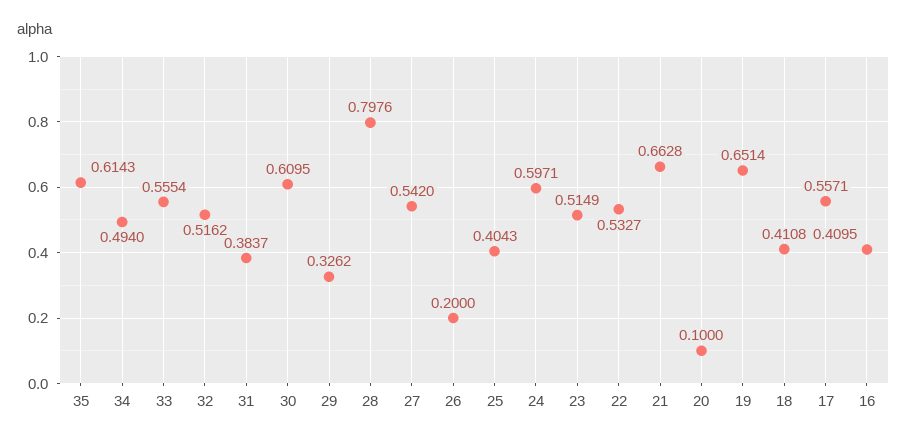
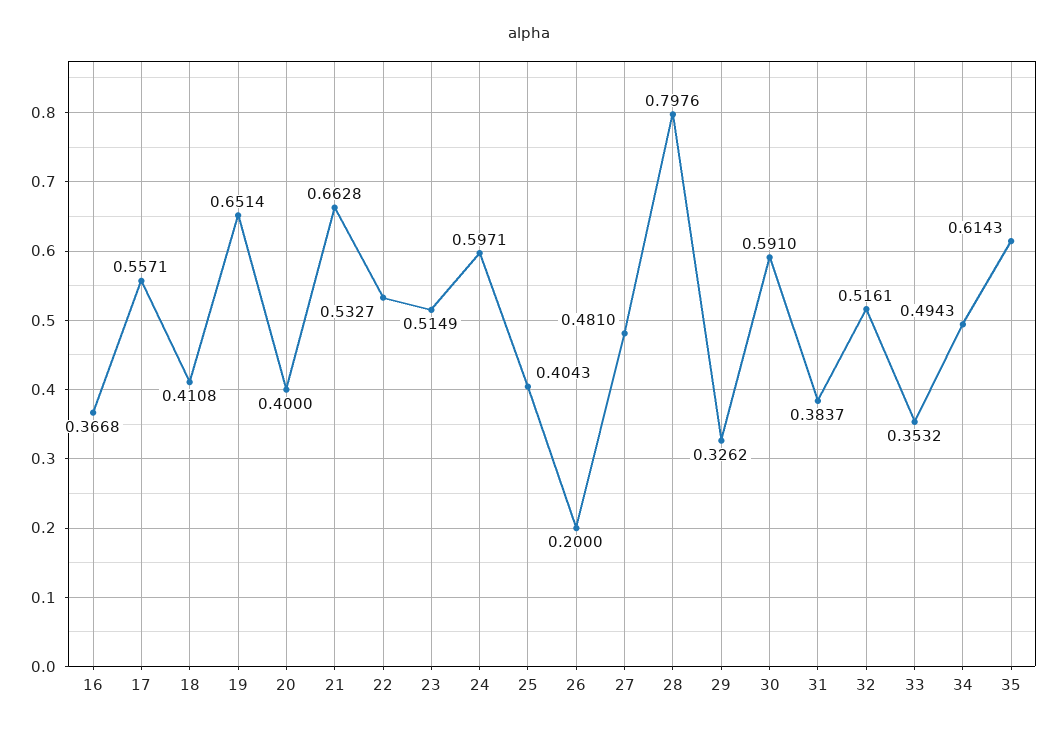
  {
    "35": 0.6143,
-   "34": 0.494,
+   "34": 0.4943,
-   "33": 0.5554,
+   "33": 0.3532,
-   "32": 0.5162,
+   "32": 0.5161,
    "31": 0.3837,
-   "30": 0.6095,
+   "30": 0.591,
    "29": 0.3262,
    "28": 0.7976,
-   "27": 0.542,
+   "27": 0.481,
    "26": 0.2,
    "25": 0.4043,
    "24": 0.5971,
    "23": 0.5149,
    "22": 0.5327,
    "21": 0.6628,
-   "20": 0.1,
+   "20": 0.4,
    "19": 0.6514,
    "18": 0.4108,
    "17": 0.5571,
-   "16": 0.4095
+   "16": 0.3668
  }

